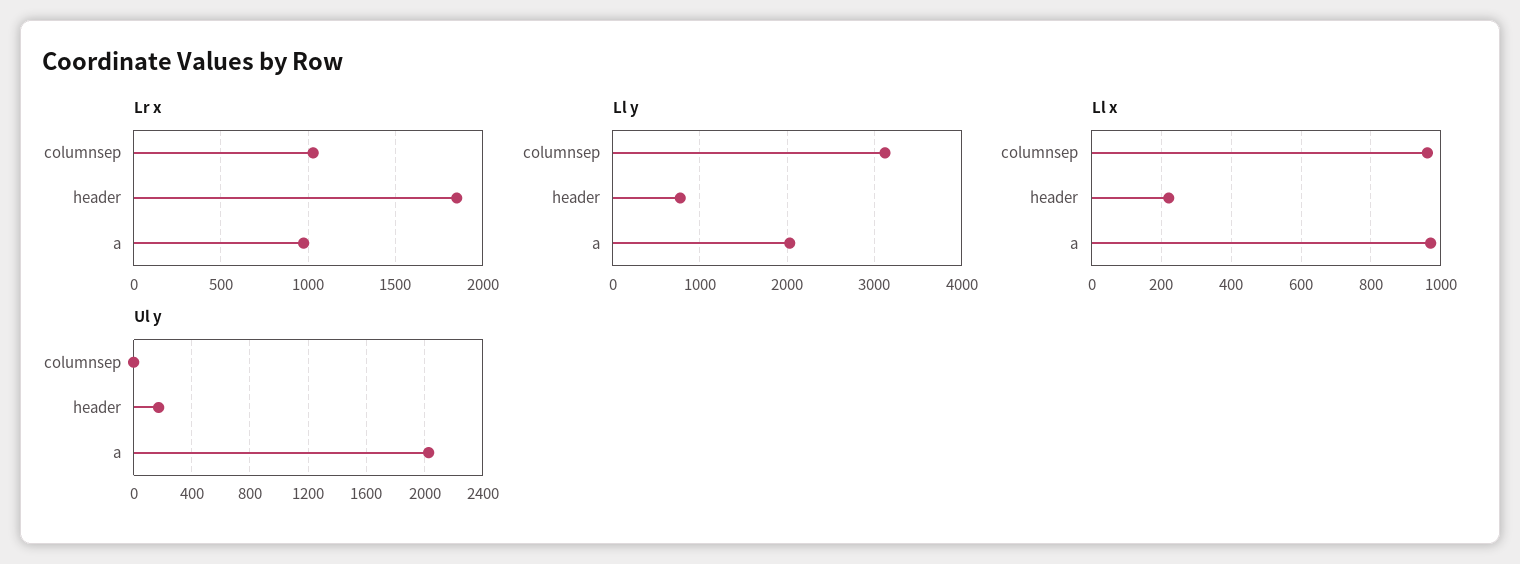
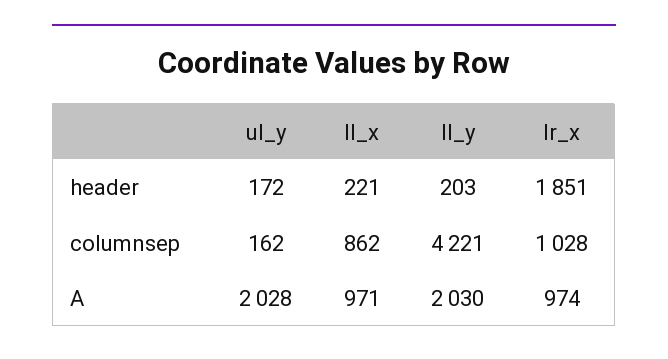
  {
    "Lr x": {
      "columnsep": 1028,
      "header": 1851,
      "a": 974
    },
    "Ll y": {
-     "columnsep": 3100,
+     "columnsep": 4221,
-     "header": 800,
+     "header": 203,
      "a": 2030
    },
    "Ll x": {
-     "columnsep": 960,
+     "columnsep": 862,
      "header": 221,
      "a": 971
    },
    "Ul y": {
-     "columnsep": 0,
+     "columnsep": 162,
      "header": 172,
      "a": 2028
    }
  }

